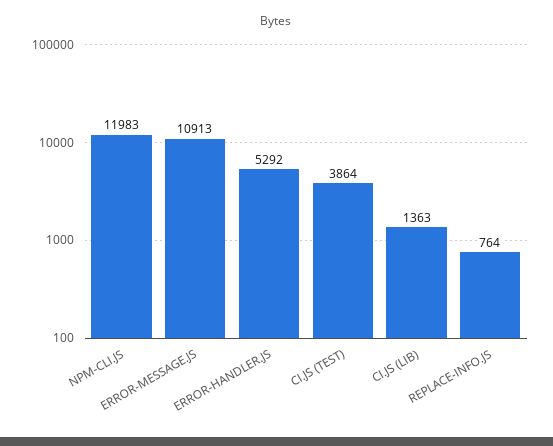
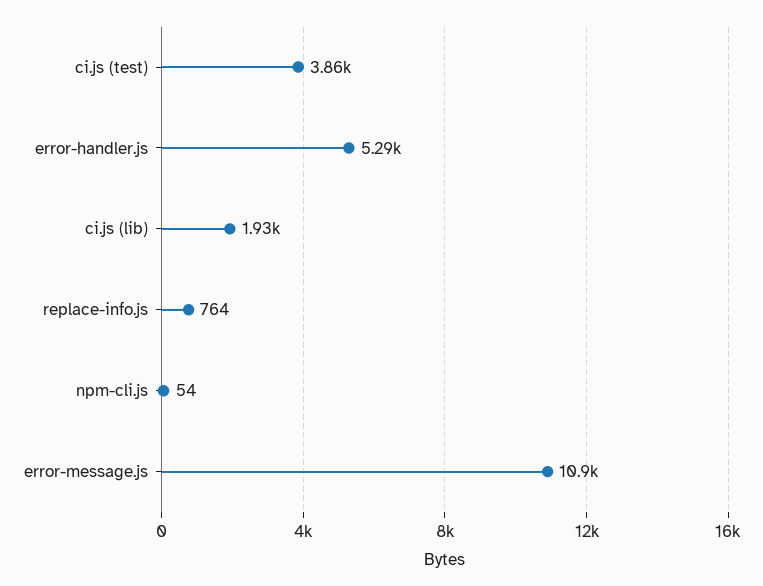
  {
-   "NPM-CLI.JS": 11983,
+   "NPM-CLI.JS": 54,
    "ERROR-MESSAGE.JS": 10913,
    "ERROR-HANDLER.JS": 5292,
    "CI.JS (TEST)": 3864,
-   "CI.JS (LIB)": 1363,
+   "CI.JS (LIB)": 1930,
    "REPLACE-INFO.JS": 764
  }

